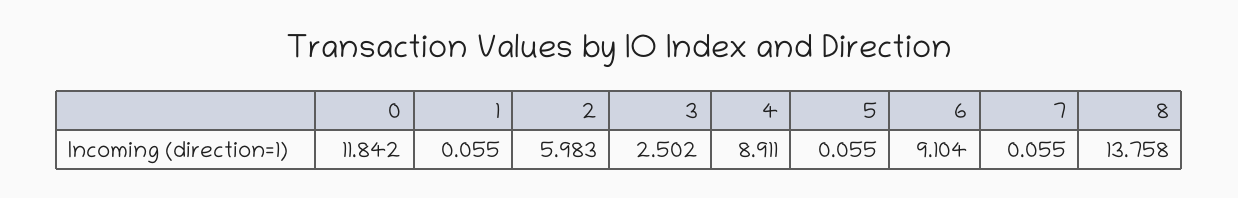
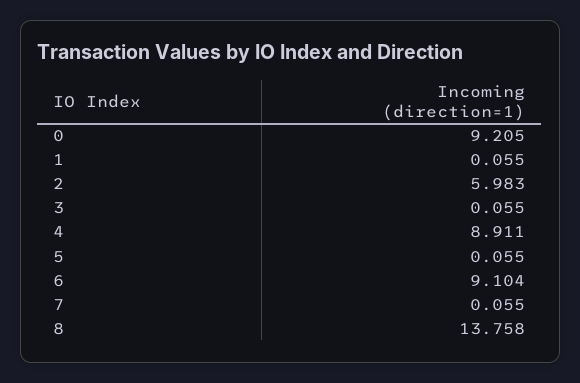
  {
-   "0": 11.842,
+   "0": 9.205,
    "1": 0.055,
    "2": 5.983,
-   "3": 2.502,
+   "3": 0.055,
    "4": 8.911,
    "5": 0.055,
    "6": 9.104,
    "7": 0.055,
    "8": 13.758
  }

